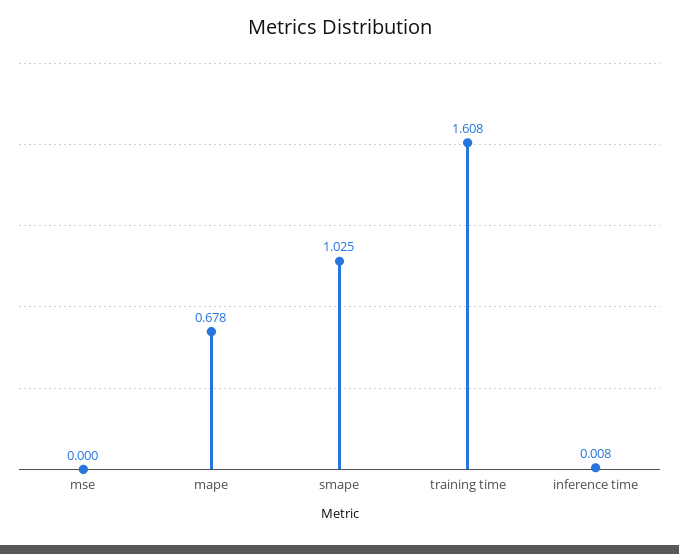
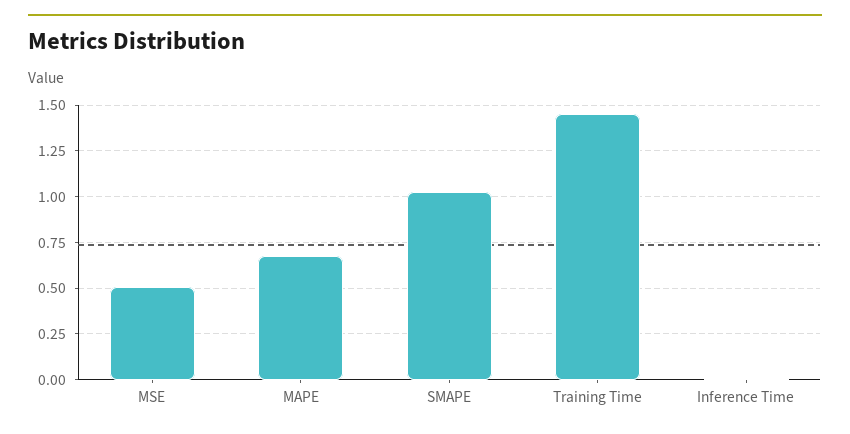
  {
-   "mse": 0,
+   "mse": 0.5,
    "mape": 0.678,
    "smape": 1.025,
-   "training time": 1.608,
+   "training time": 1.45,
    "inference time": 0.008
  }

